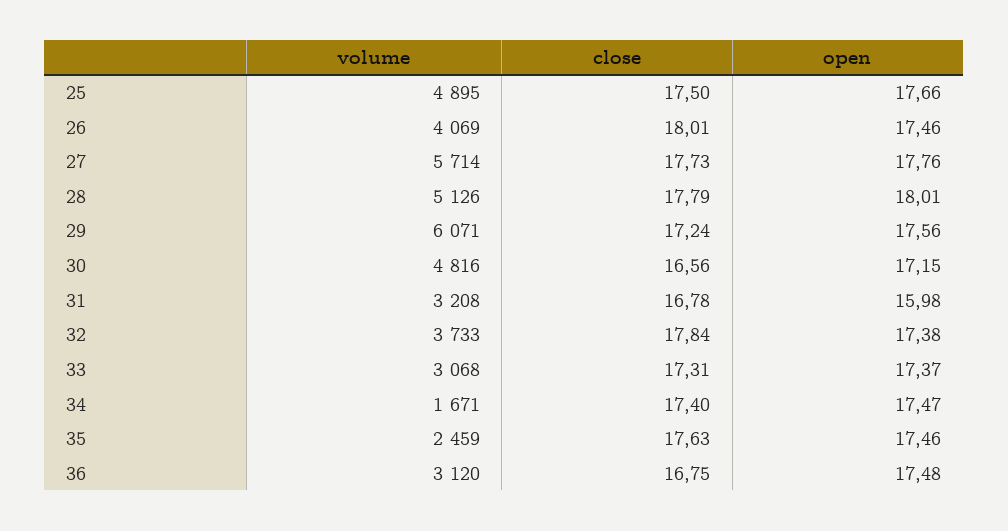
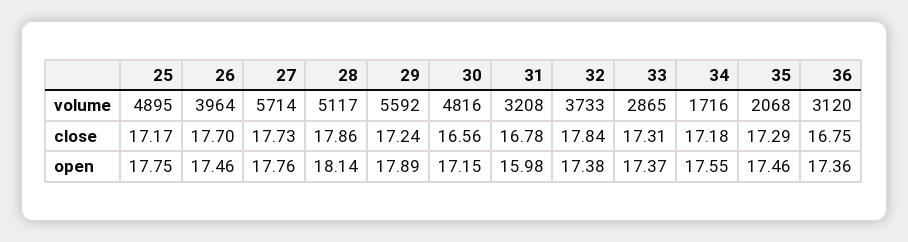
  {
    "volume": {
      "25": 4895,
-     "26": 4069,
+     "26": 3964,
      "27": 5714,
-     "28": 5126,
+     "28": 5117,
-     "29": 6071,
+     "29": 5592,
      "30": 4816,
      "31": 3208,
      "32": 3733,
-     "33": 3068,
+     "33": 2865,
-     "34": 1671,
+     "34": 1716,
-     "35": 2459,
+     "35": 2068,
      "36": 3120
    },
    "close": {
-     "25": 17.5,
+     "25": 17.17,
-     "26": 18.01,
+     "26": 17.7,
      "27": 17.73,
-     "28": 17.79,
+     "28": 17.86,
      "29": 17.24,
      "30": 16.56,
      "31": 16.78,
      "32": 17.84,
      "33": 17.31,
-     "34": 17.4,
+     "34": 17.18,
-     "35": 17.63,
+     "35": 17.29,
      "36": 16.75
    },
    "open": {
-     "25": 17.66,
+     "25": 17.75,
      "26": 17.46,
      "27": 17.76,
-     "28": 18.01,
+     "28": 18.14,
-     "29": 17.56,
+     "29": 17.89,
      "30": 17.15,
      "31": 15.98,
      "32": 17.38,
      "33": 17.37,
-     "34": 17.47,
+     "34": 17.55,
      "35": 17.46,
-     "36": 17.48
+     "36": 17.36
    }
  }

